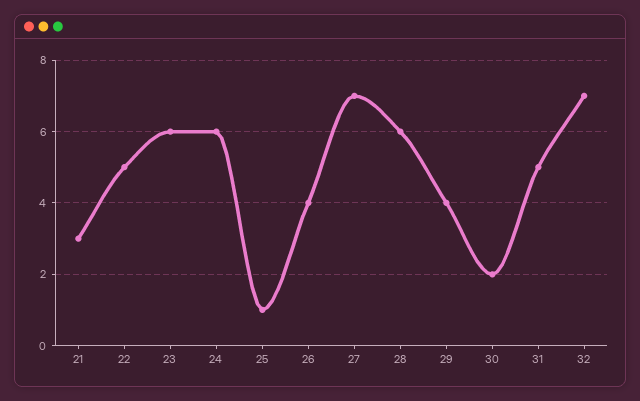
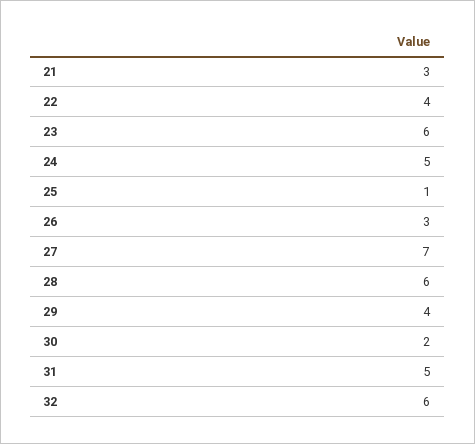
  {
    "21": 3,
-   "22": 5,
+   "22": 4,
    "23": 6,
-   "24": 6,
+   "24": 5,
    "25": 1,
-   "26": 4,
+   "26": 3,
    "27": 7,
    "28": 6,
    "29": 4,
    "30": 2,
    "31": 5,
-   "32": 7
+   "32": 6
  }

